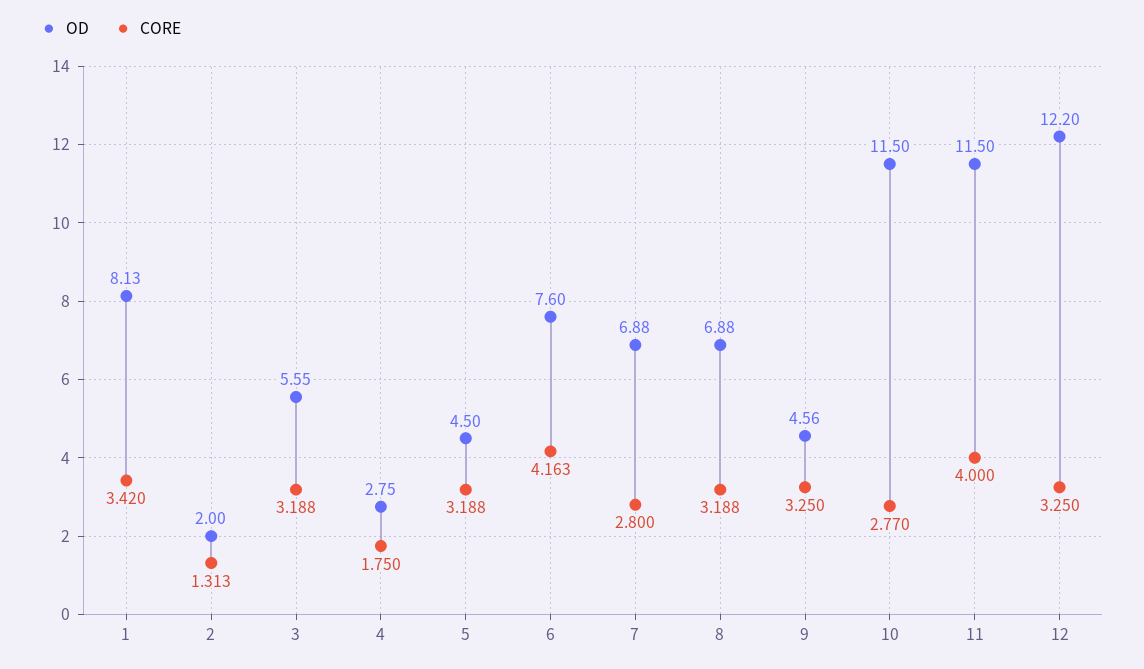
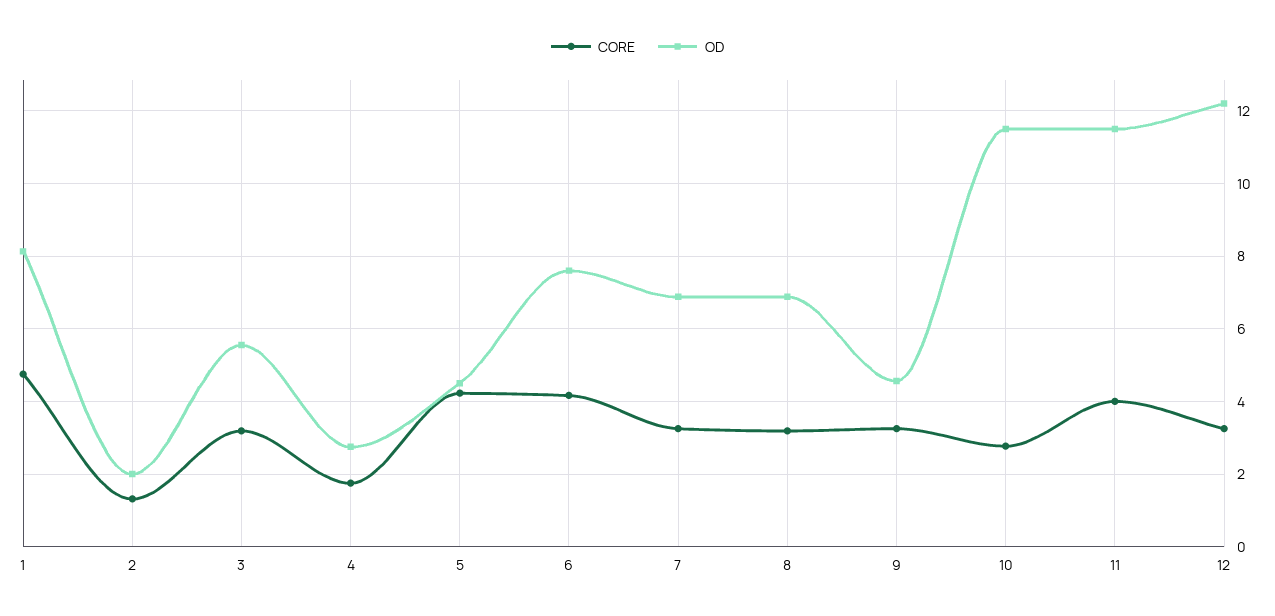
  {
    "OD": {
      "1": 8.13,
      "2": 2,
      "3": 5.55,
      "4": 2.75,
      "5": 4.5,
      "6": 7.6,
      "7": 6.88,
      "8": 6.88,
      "9": 4.56,
      "10": 11.5,
      "11": 11.5,
      "12": 12.2
    },
    "CORE": {
-     "1": 3.42,
+     "1": 4.8,
      "2": 1.313,
      "3": 3.188,
      "4": 1.75,
-     "5": 3.188,
+     "5": 4.2,
      "6": 4.163,
-     "7": 2.8,
+     "7": 3.2,
      "8": 3.188,
      "9": 3.25,
      "10": 2.77,
      "11": 4,
      "12": 3.25
    }
  }

